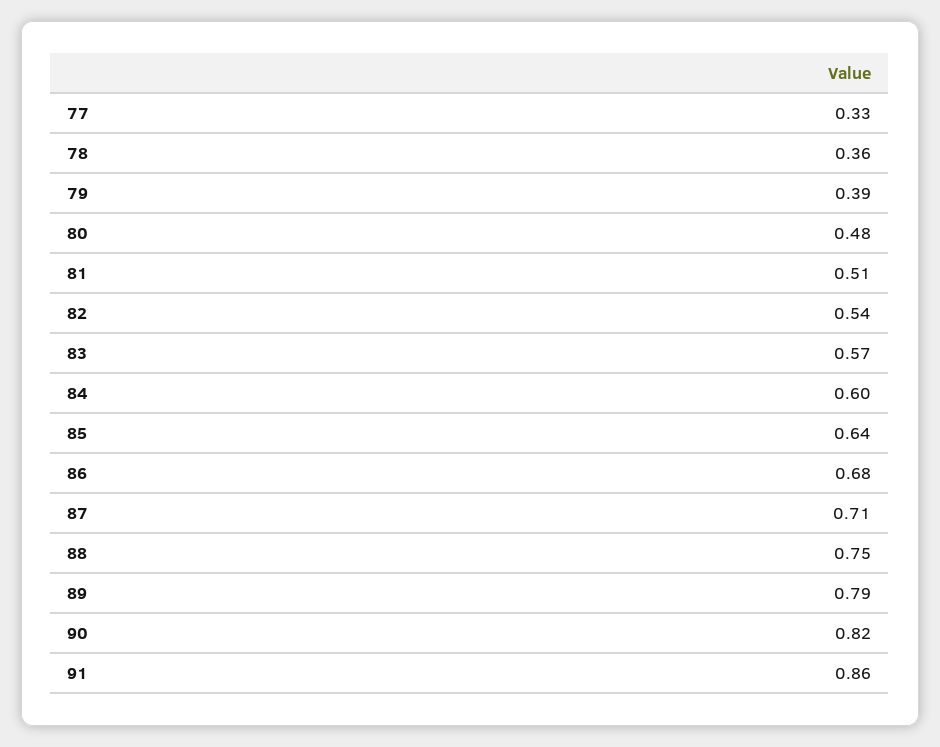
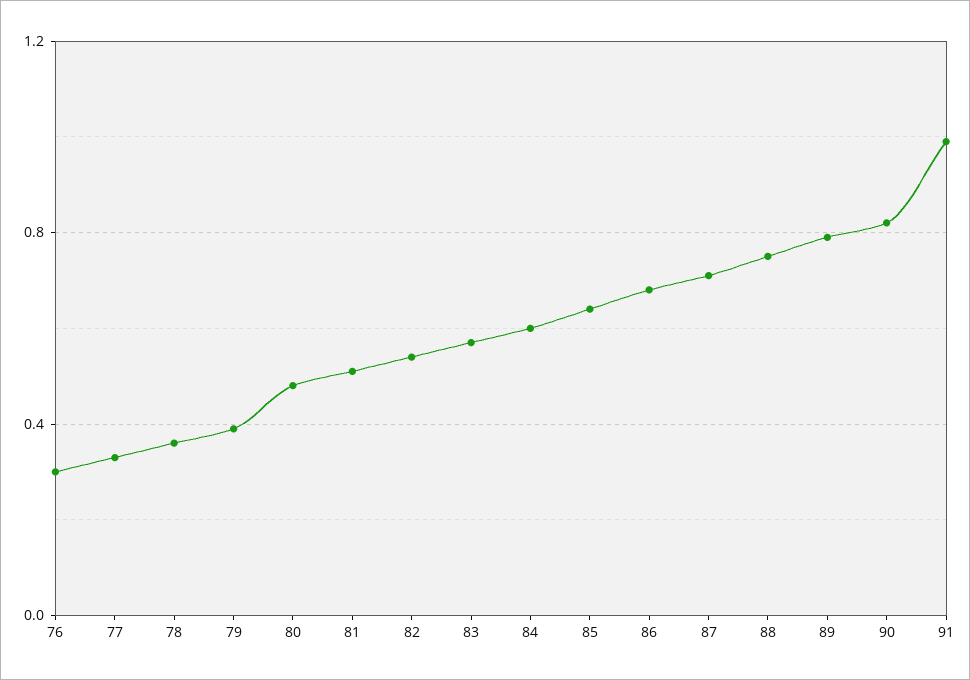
  {
    "77": 0.33,
    "78": 0.36,
    "79": 0.39,
    "80": 0.48,
    "81": 0.51,
    "82": 0.54,
    "83": 0.57,
    "84": 0.6,
    "85": 0.64,
    "86": 0.68,
    "87": 0.71,
    "88": 0.75,
    "89": 0.79,
    "90": 0.82,
-   "91": 0.86
+   "91": 1,
+   "76": 0.3
  }

